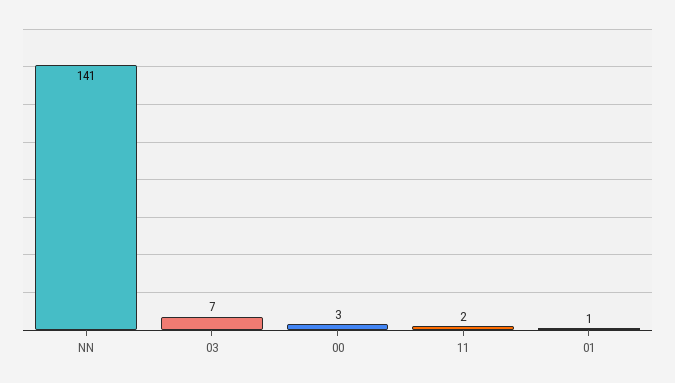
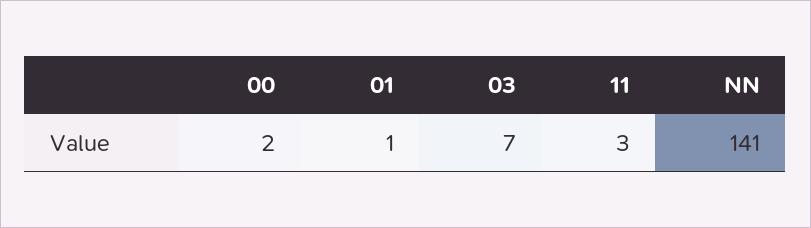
  {
    "NN": 141,
    "03": 7,
-   "00": 3,
+   "00": 2,
-   "11": 2,
+   "11": 3,
    "01": 1
  }

